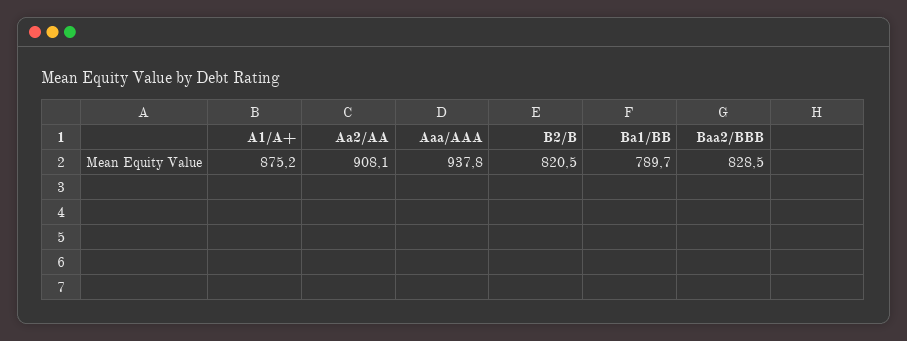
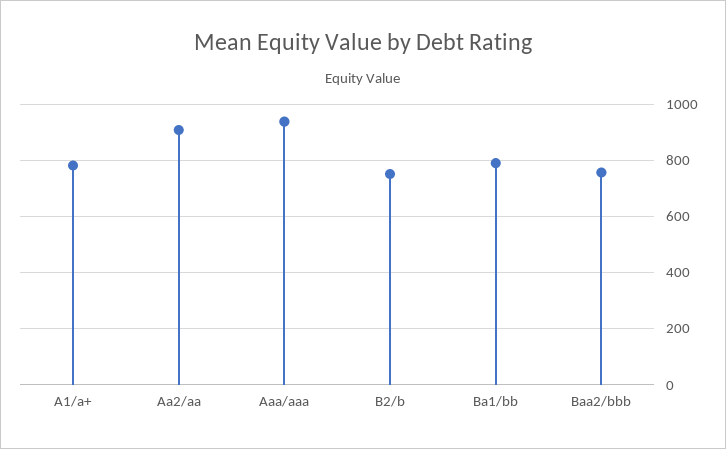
  {
-   "A1/A+": 875.2,
+   "A1/A+": 775,
    "Aa2/AA": 908.1,
    "Aaa/AAA": 937.8,
-   "B2/B": 820.5,
+   "B2/B": 750,
    "Ba1/BB": 789.7,
-   "Baa2/BBB": 828.5
+   "Baa2/BBB": 750
  }

